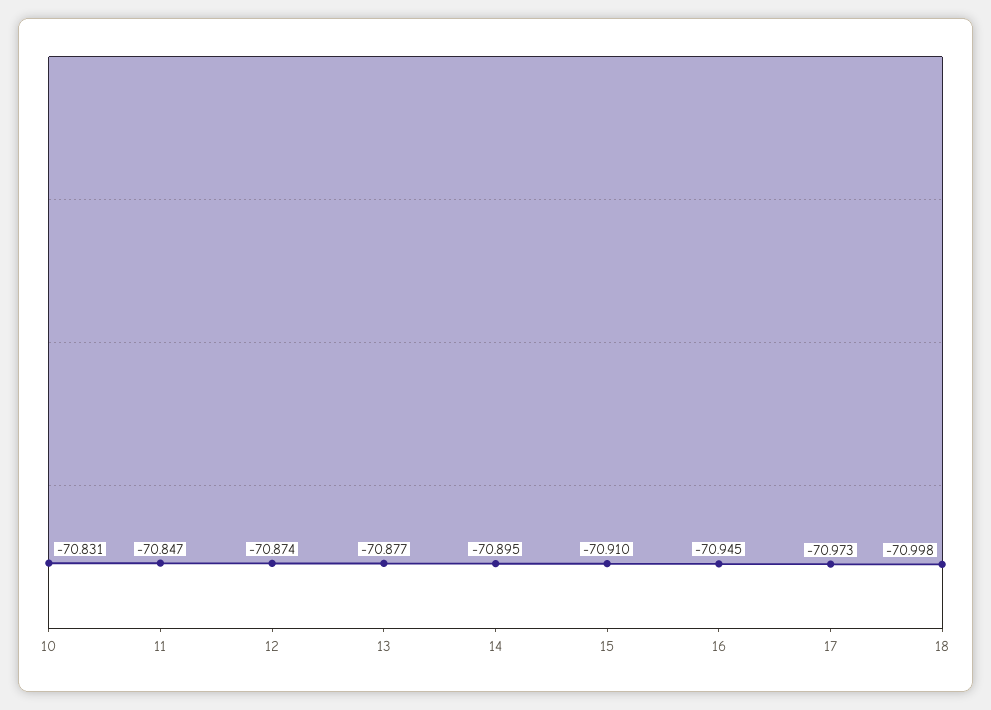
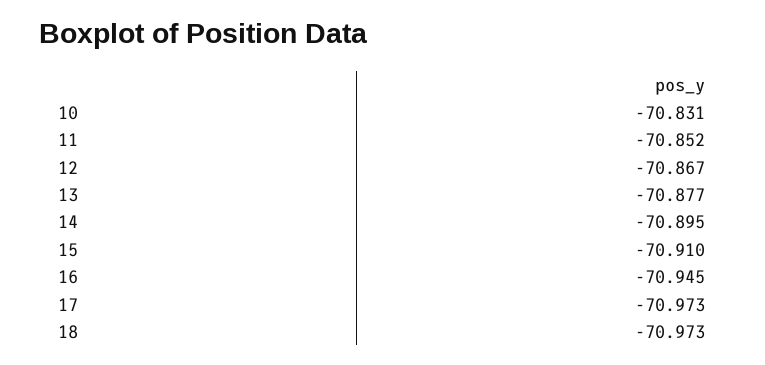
  {
    "10": -70.831,
-   "11": -70.847,
+   "11": -70.852,
-   "12": -70.874,
+   "12": -70.867,
    "13": -70.877,
    "14": -70.895,
    "15": -70.91,
    "16": -70.945,
    "17": -70.973,
-   "18": -70.998
+   "18": -70.973
  }

